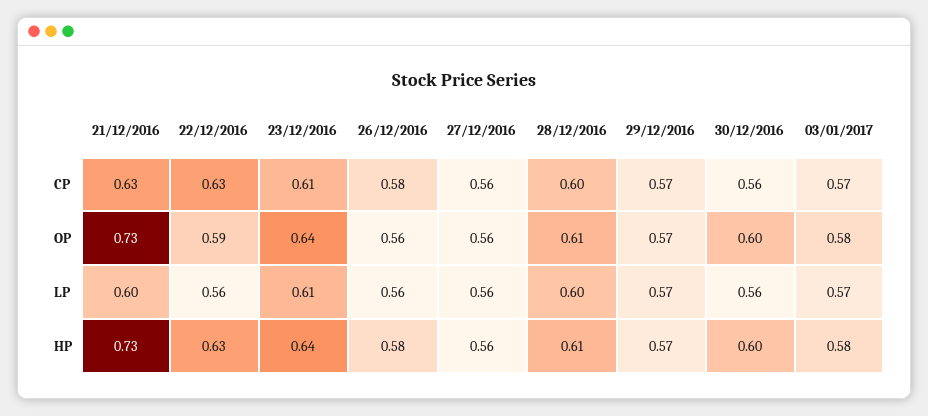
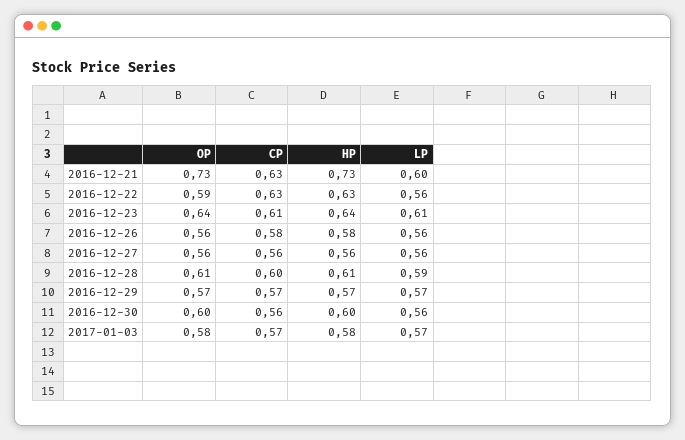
  {
    "21/12/2016": {
      "CP": 0.63,
      "OP": 0.73,
      "LP": 0.6,
      "HP": 0.73
    },
    "22/12/2016": {
      "CP": 0.63,
      "OP": 0.59,
      "LP": 0.56,
      "HP": 0.63
    },
    "23/12/2016": {
      "CP": 0.61,
      "OP": 0.64,
      "LP": 0.61,
      "HP": 0.64
    },
    "26/12/2016": {
      "CP": 0.58,
      "OP": 0.56,
      "LP": 0.56,
      "HP": 0.58
    },
    "27/12/2016": {
      "CP": 0.56,
      "OP": 0.56,
      "LP": 0.56,
      "HP": 0.56
    },
    "28/12/2016": {
      "CP": 0.6,
      "OP": 0.61,
-     "LP": 0.6,
+     "LP": 0.59,
      "HP": 0.61
    },
    "29/12/2016": {
      "CP": 0.57,
      "OP": 0.57,
      "LP": 0.57,
      "HP": 0.57
    },
    "30/12/2016": {
      "CP": 0.56,
      "OP": 0.6,
      "LP": 0.56,
      "HP": 0.6
    },
    "03/01/2017": {
      "CP": 0.57,
      "OP": 0.58,
      "LP": 0.57,
      "HP": 0.58
    }
  }

